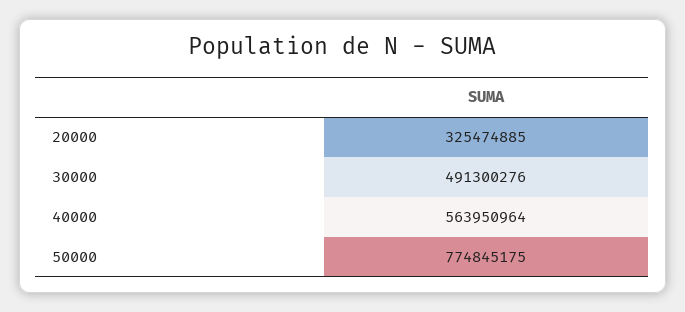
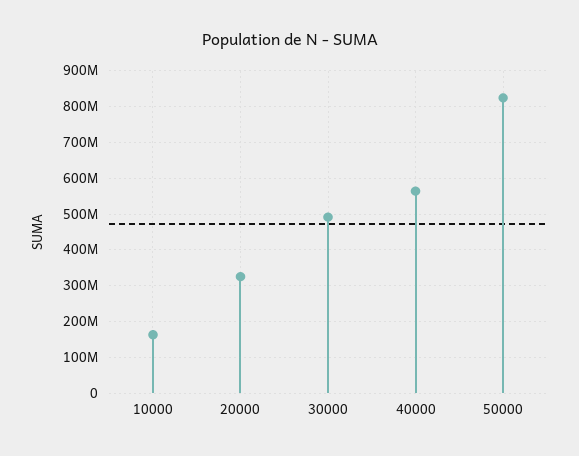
  {
    "20000": 325474885,
    "30000": 491300276,
    "40000": 563950964,
-   "50000": 774845175
+   "50000": 820000000,
+   "10000": 160000000
  }

